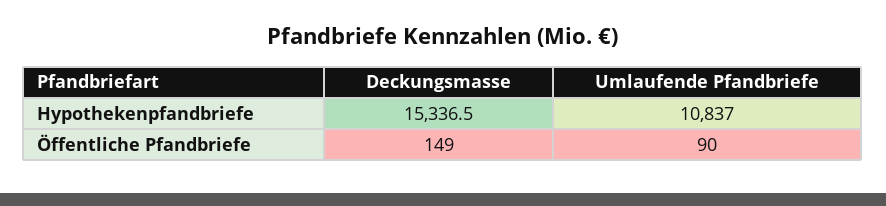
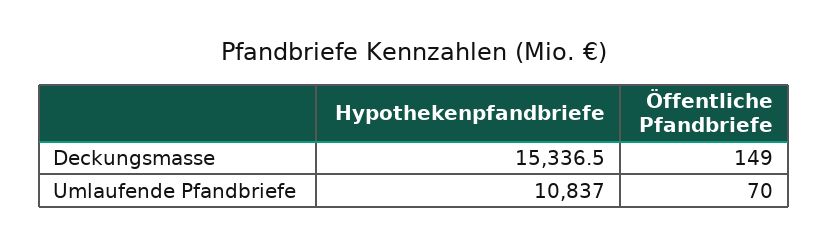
  {
    "Deckungsmasse": {
      "Hypothekenpfandbriefe": 15336.5,
      "Öffentliche Pfandbriefe": 149
    },
    "Umlaufende Pfandbriefe": {
      "Hypothekenpfandbriefe": 10837,
-     "Öffentliche Pfandbriefe": 90
+     "Öffentliche Pfandbriefe": 70
    }
  }

